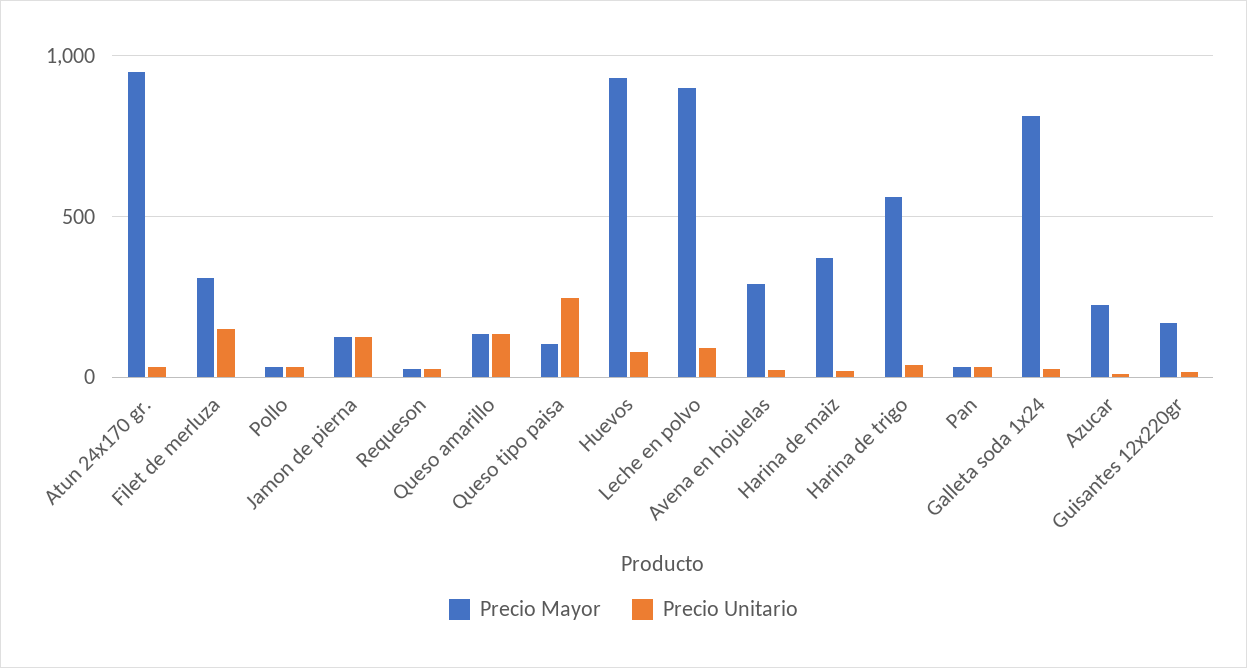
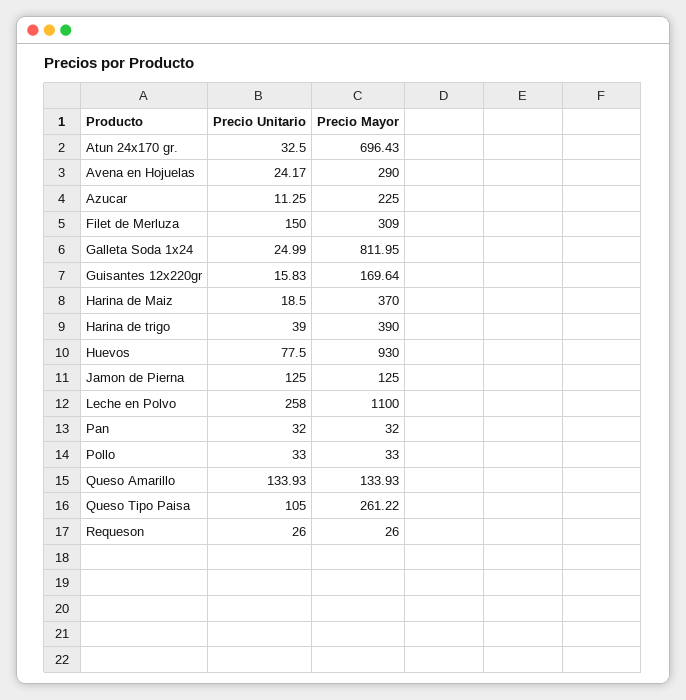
  {
    "Precio Mayor": {
-     "Atun 24x170 gr.": 950,
+     "Atun 24x170 gr.": 696.43,
      "Filet de merluza": 309,
      "Pollo": 33,
      "Jamon de pierna": 125,
      "Requeson": 26,
      "Queso amarillo": 133.93,
-     "Queso tipo paisa": 100,
+     "Queso tipo paisa": 261.22,
      "Huevos": 930,
-     "Leche en polvo": 900,
+     "Leche en polvo": 1100,
      "Avena en hojuelas": 290,
      "Harina de maiz": 370,
-     "Harina de trigo": 550,
+     "Harina de trigo": 390,
      "Pan": 32,
      "Galleta soda 1x24": 811.95,
      "Azucar": 225,
      "Guisantes 12x220gr": 169.64
    },
    "Precio Unitario": {
      "Atun 24x170 gr.": 32.5,
      "Filet de merluza": 150,
      "Pollo": 33,
      "Jamon de pierna": 125,
      "Requeson": 26,
      "Queso amarillo": 133.93,
-     "Queso tipo paisa": 250,
+     "Queso tipo paisa": 105,
      "Huevos": 77.5,
-     "Leche en polvo": 100,
+     "Leche en polvo": 258,
      "Avena en hojuelas": 24.17,
      "Harina de maiz": 18.5,
      "Harina de trigo": 39,
      "Pan": 32,
      "Galleta soda 1x24": 24.99,
      "Azucar": 11.25,
      "Guisantes 12x220gr": 15.83
    }
  }

